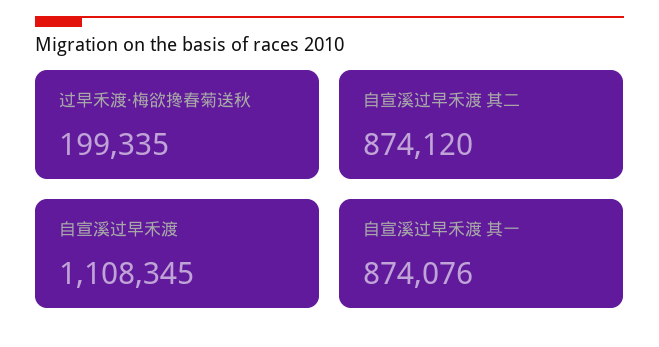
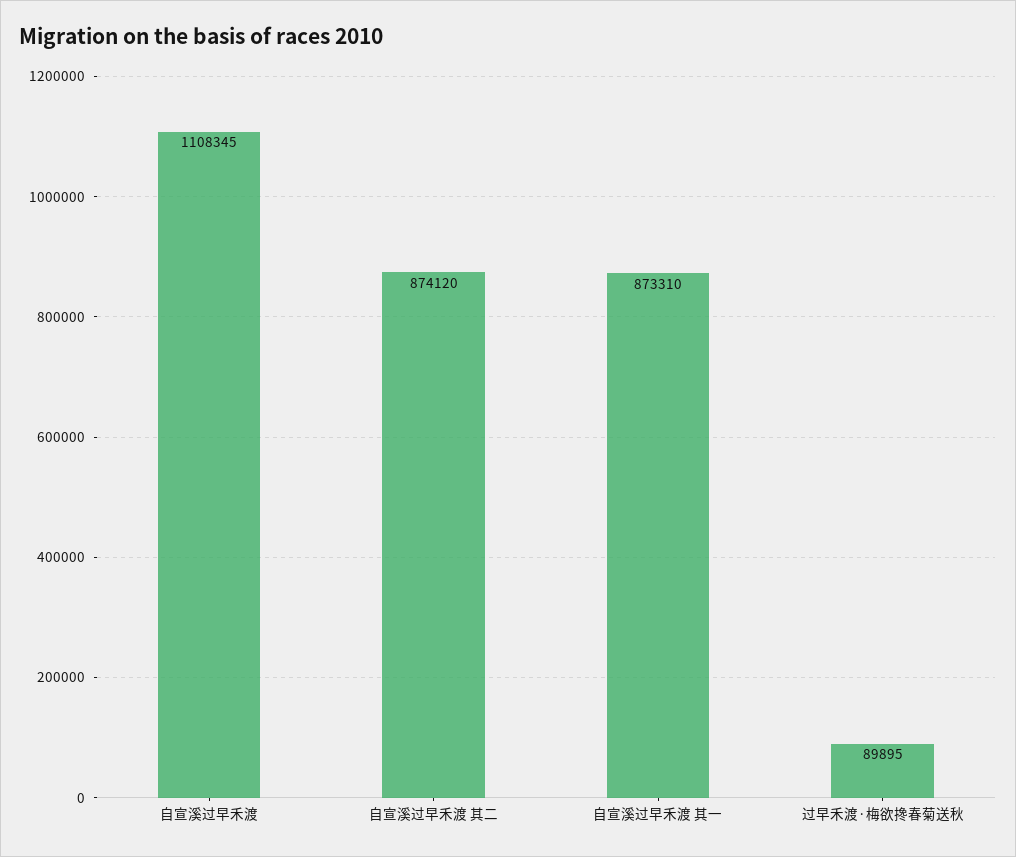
  {
-   "过早禾渡·梅欲搀春菊送秋": 199335,
+   "过早禾渡·梅欲搀春菊送秋": 89895,
    "自宣溪过早禾渡 其二": 874120,
    "自宣溪过早禾渡": 1108345,
-   "自宣溪过早禾渡 其一": 874076
+   "自宣溪过早禾渡 其一": 873310
  }

